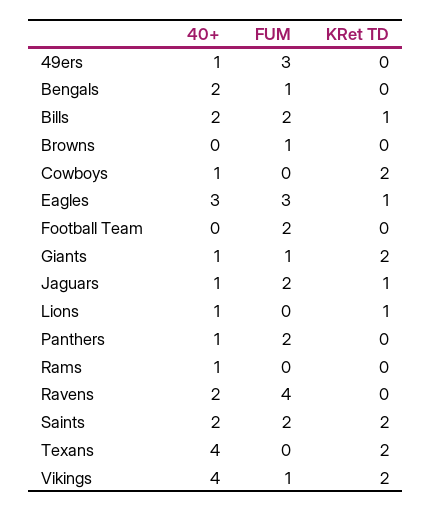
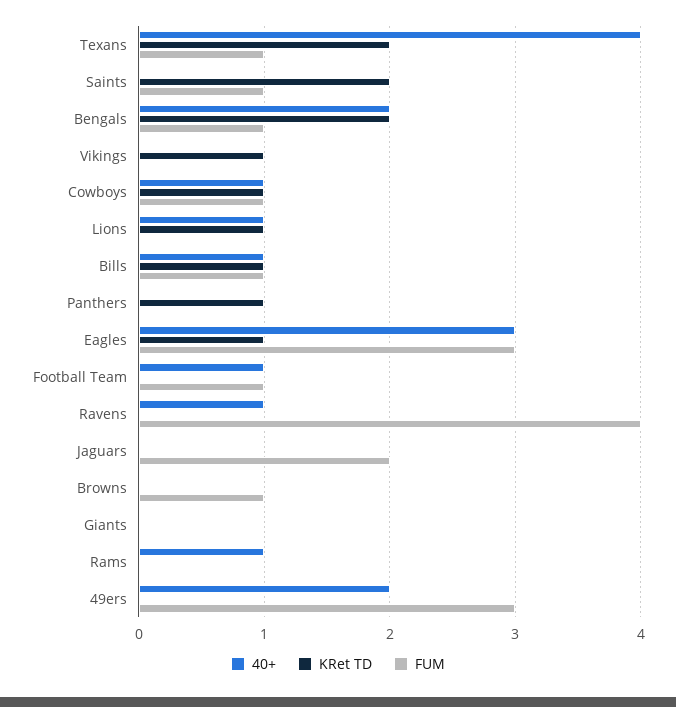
  {
    "40+": {
-     "49ers": 1,
+     "49ers": 2,
      "Bengals": 2,
-     "Bills": 2,
+     "Bills": 1,
      "Browns": 0,
      "Cowboys": 1,
      "Eagles": 3,
-     "Football Team": 0,
+     "Football Team": 1,
-     "Giants": 1,
+     "Giants": 0,
-     "Jaguars": 1,
+     "Jaguars": 0,
      "Lions": 1,
-     "Panthers": 1,
+     "Panthers": 0,
      "Rams": 1,
-     "Ravens": 2,
+     "Ravens": 1,
-     "Saints": 2,
+     "Saints": 0,
      "Texans": 4,
-     "Vikings": 4
+     "Vikings": 0
    },
    "FUM": {
      "49ers": 3,
      "Bengals": 1,
-     "Bills": 2,
+     "Bills": 1,
      "Browns": 1,
-     "Cowboys": 0,
+     "Cowboys": 1,
      "Eagles": 3,
-     "Football Team": 2,
+     "Football Team": 1,
-     "Giants": 1,
+     "Giants": 0,
      "Jaguars": 2,
      "Lions": 0,
-     "Panthers": 2,
+     "Panthers": 0,
      "Rams": 0,
      "Ravens": 4,
-     "Saints": 2,
+     "Saints": 1,
-     "Texans": 0,
+     "Texans": 1,
-     "Vikings": 1
+     "Vikings": 0
    },
    "KRet TD": {
      "49ers": 0,
-     "Bengals": 0,
+     "Bengals": 2,
      "Bills": 1,
      "Browns": 0,
-     "Cowboys": 2,
+     "Cowboys": 1,
      "Eagles": 1,
      "Football Team": 0,
-     "Giants": 2,
+     "Giants": 0,
-     "Jaguars": 1,
+     "Jaguars": 0,
      "Lions": 1,
-     "Panthers": 0,
+     "Panthers": 1,
      "Rams": 0,
      "Ravens": 0,
      "Saints": 2,
      "Texans": 2,
-     "Vikings": 2
+     "Vikings": 1
    }
  }

